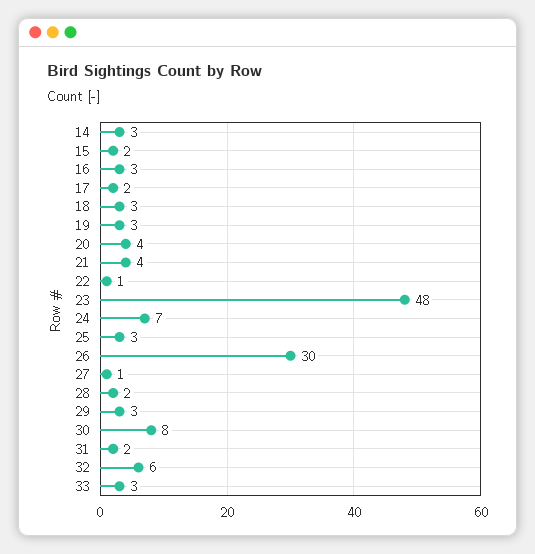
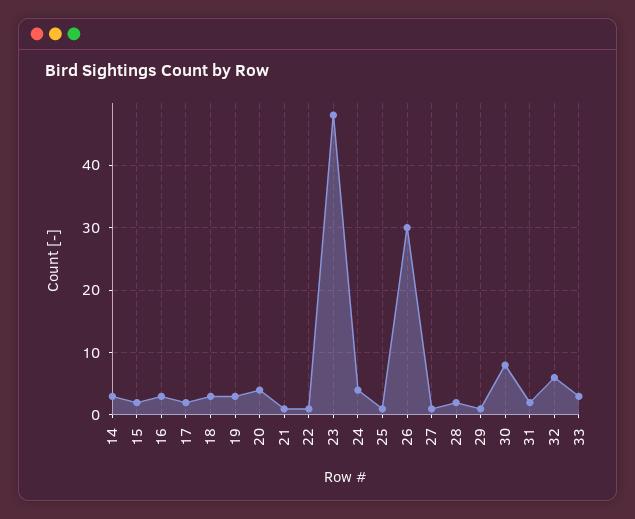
  {
    "14": 3,
    "15": 2,
    "16": 3,
    "17": 2,
    "18": 3,
    "19": 3,
    "20": 4,
-   "21": 4,
+   "21": 1,
    "22": 1,
    "23": 48,
-   "24": 7,
+   "24": 4,
-   "25": 3,
+   "25": 1,
    "26": 30,
    "27": 1,
    "28": 2,
-   "29": 3,
+   "29": 1,
    "30": 8,
    "31": 2,
    "32": 6,
    "33": 3
  }

